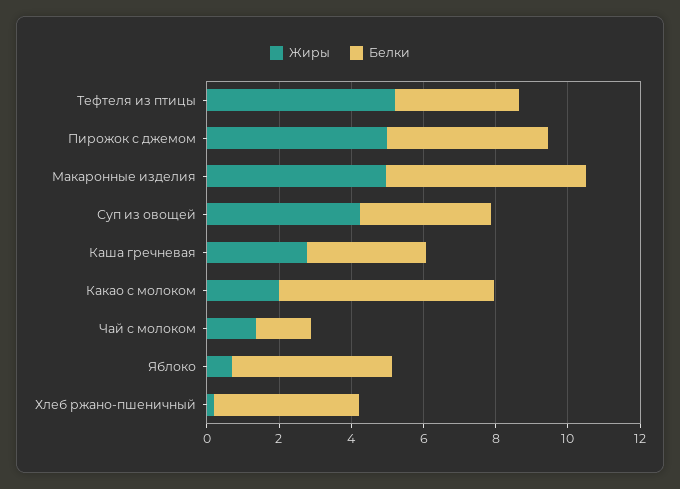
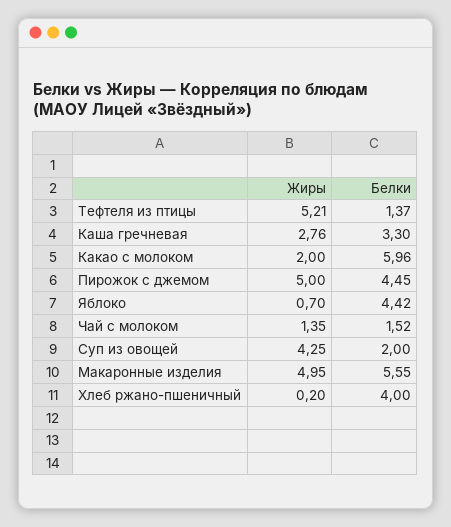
  {
    "Жиры": {
      "Тефтеля из птицы": 5.21,
      "Пирожок с джемом": 5,
      "Макаронные изделия": 4.95,
      "Суп из овощей": 4.25,
      "Каша гречневая": 2.76,
      "Какао с молоком": 2,
      "Чай с молоком": 1.35,
      "Яблоко": 0.7,
      "Хлеб ржано-пшеничный": 0.2
    },
    "Белки": {
-     "Тефтеля из птицы": 3.5,
+     "Тефтеля из птицы": 1.37,
      "Пирожок с джемом": 4.45,
      "Макаронные изделия": 5.55,
-     "Суп из овощей": 3.5,
+     "Суп из овощей": 2,
      "Каша гречневая": 3.3,
      "Какао с молоком": 5.96,
      "Чай с молоком": 1.52,
      "Яблоко": 4.42,
      "Хлеб ржано-пшеничный": 4
    }
  }

